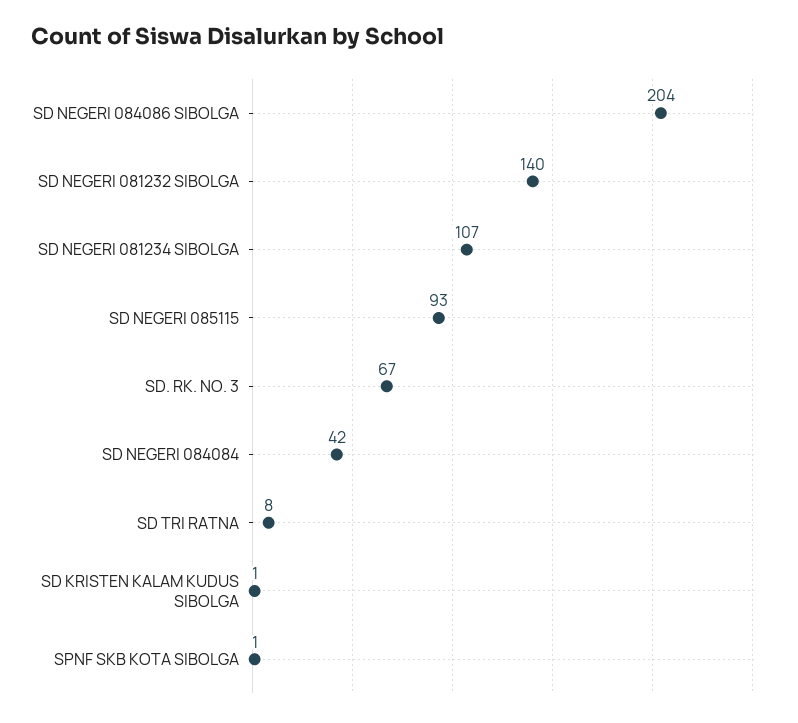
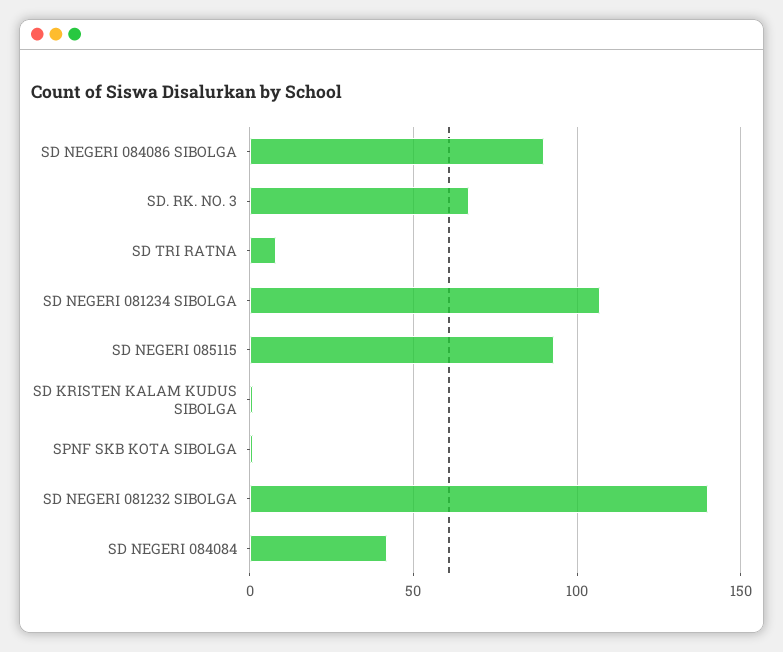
  {
-   "SD NEGERI 084086 SIBOLGA": 204,
+   "SD NEGERI 084086 SIBOLGA": 90,
    "SD NEGERI 081232 SIBOLGA": 140,
    "SD NEGERI 081234 SIBOLGA": 107,
    "SD NEGERI 085115": 93,
    "SD. RK. NO. 3": 67,
    "SD NEGERI 084084": 42,
    "SD TRI RATNA": 8,
    "SD KRISTEN KALAM KUDUS SIBOLGA": 1,
    "SPNF SKB KOTA SIBOLGA": 1
  }

